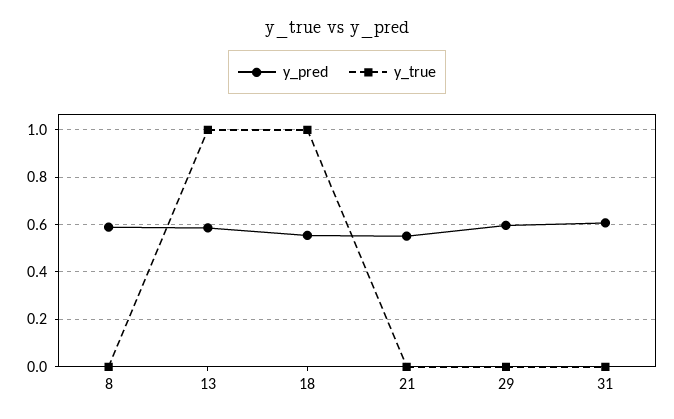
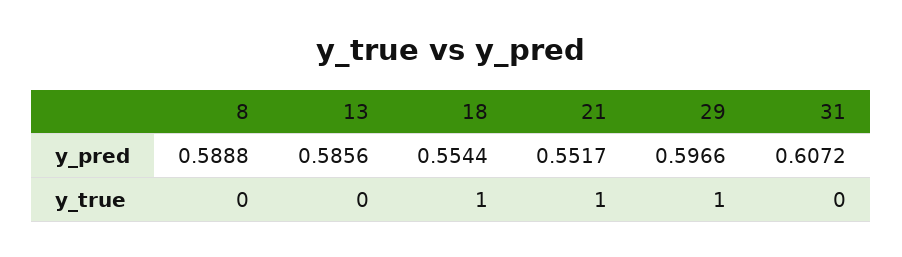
  {
    "y_pred": {
      "8": 0.5888,
      "13": 0.5856,
      "18": 0.5544,
      "21": 0.5517,
      "29": 0.5966,
      "31": 0.6072
    },
    "y_true": {
      "8": 0,
-     "13": 1,
+     "13": 0,
      "18": 1,
-     "21": 0,
+     "21": 1,
-     "29": 0,
+     "29": 1,
      "31": 0
    }
  }

